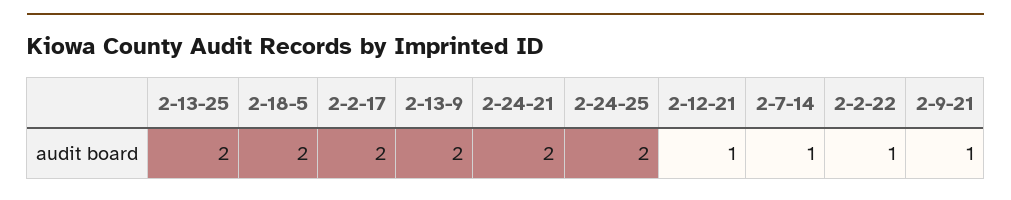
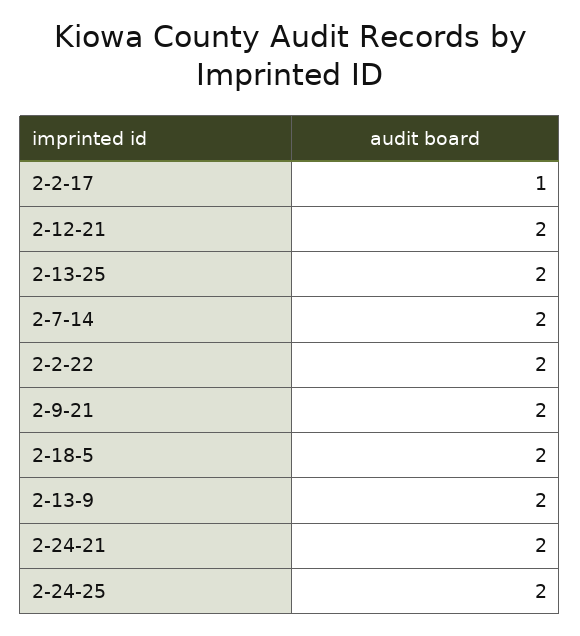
  {
    "2-13-25": 2,
    "2-18-5": 2,
-   "2-2-17": 2,
+   "2-2-17": 1,
    "2-13-9": 2,
    "2-24-21": 2,
    "2-24-25": 2,
-   "2-12-21": 1,
+   "2-12-21": 2,
-   "2-7-14": 1,
+   "2-7-14": 2,
-   "2-2-22": 1,
+   "2-2-22": 2,
-   "2-9-21": 1
+   "2-9-21": 2
  }

